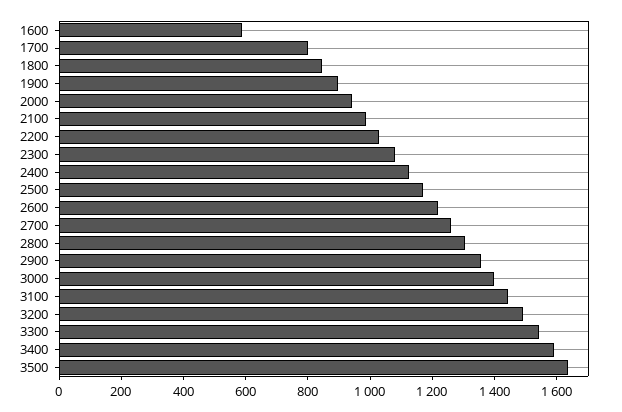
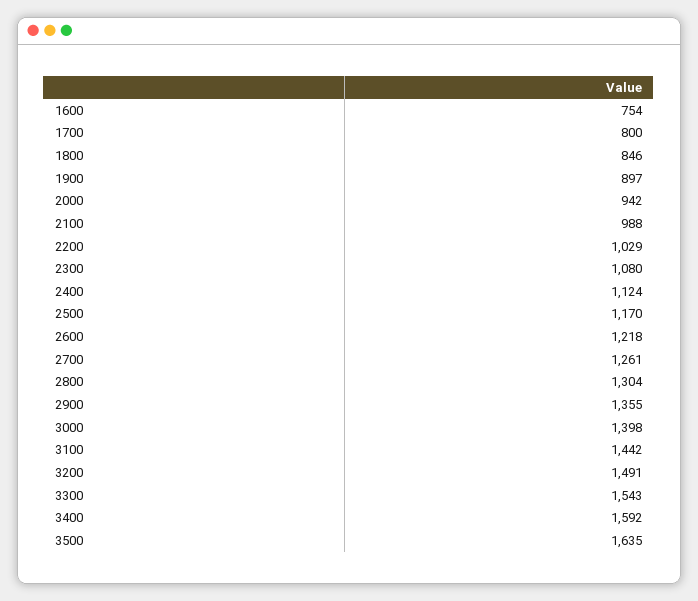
  {
-   "1600": 600,
+   "1600": 754,
    "1700": 800,
    "1800": 846,
    "1900": 897,
    "2000": 942,
    "2100": 988,
    "2200": 1029,
    "2300": 1080,
    "2400": 1124,
    "2500": 1170,
    "2600": 1218,
    "2700": 1261,
    "2800": 1304,
    "2900": 1355,
    "3000": 1398,
    "3100": 1442,
    "3200": 1491,
    "3300": 1543,
    "3400": 1592,
    "3500": 1635
  }

